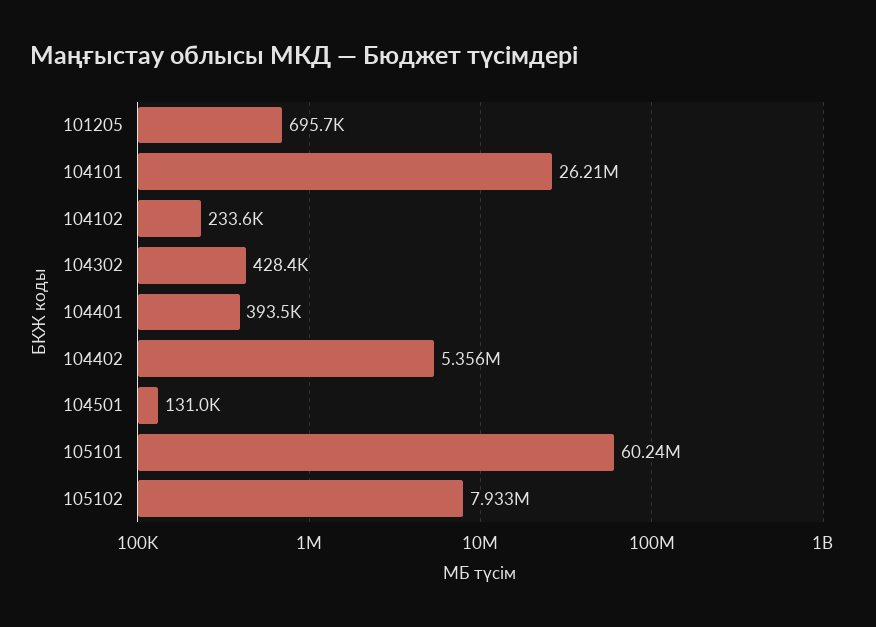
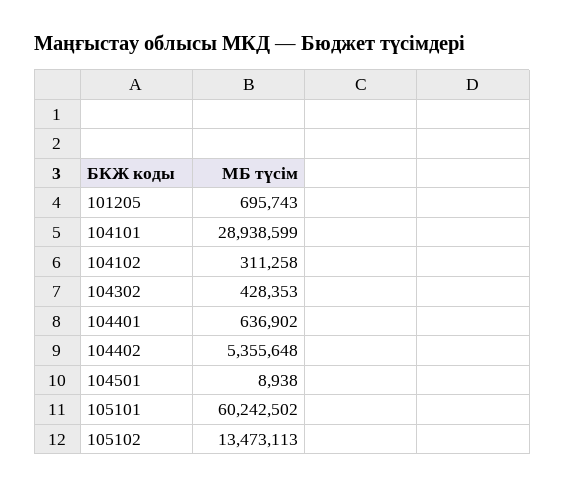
  {
    "101205": 695743,
-   "104101": 26210000,
+   "104101": 28938599,
-   "104102": 233600,
+   "104102": 311258,
    "104302": 428353,
-   "104401": 393500,
+   "104401": 636902,
    "104402": 5355648,
-   "104501": 131000,
+   "104501": 8938,
    "105101": 60242502,
-   "105102": 7933000
+   "105102": 13473113
  }

